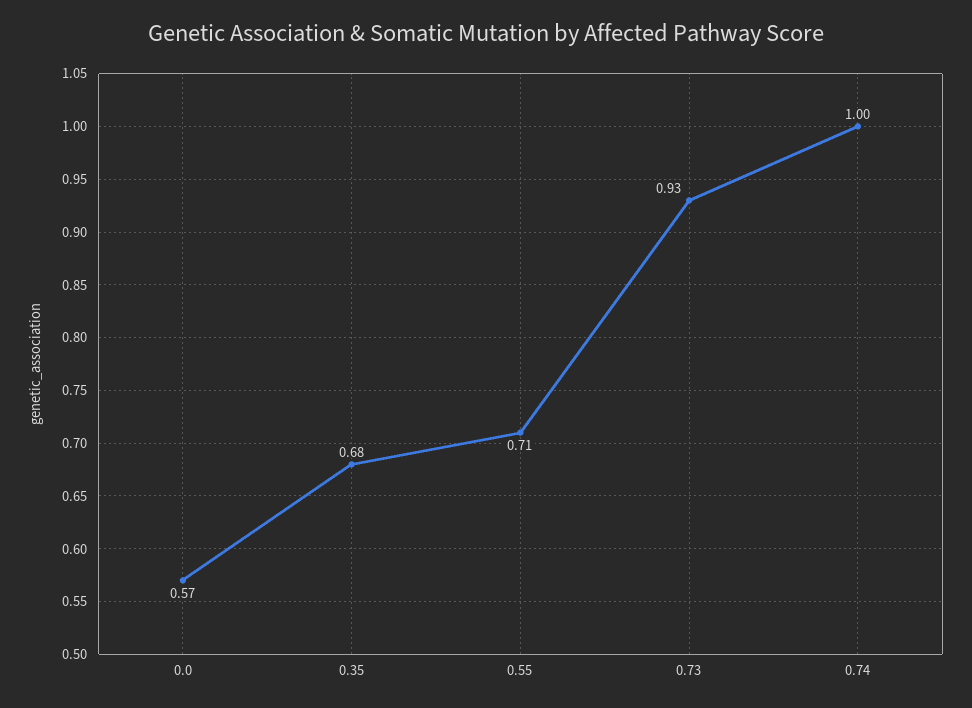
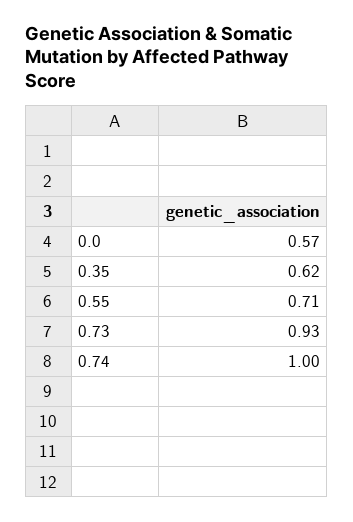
  {
    "0.0": 0.57,
-   "0.35": 0.68,
+   "0.35": 0.62,
    "0.55": 0.71,
    "0.73": 0.93,
    "0.74": 1
  }

